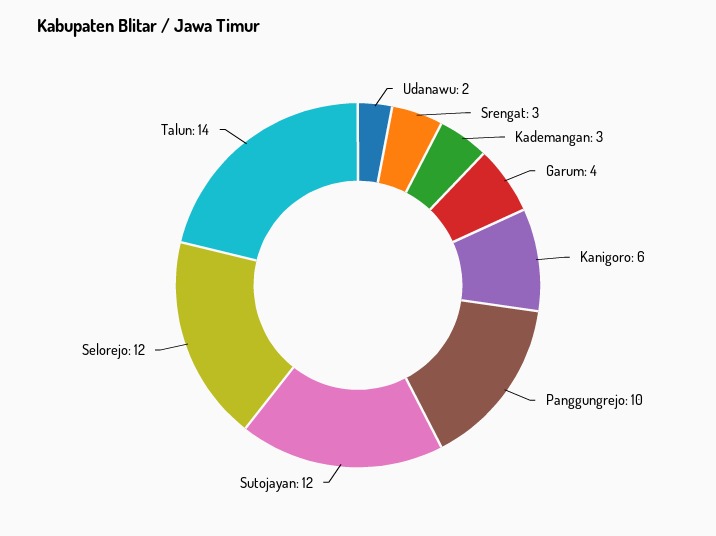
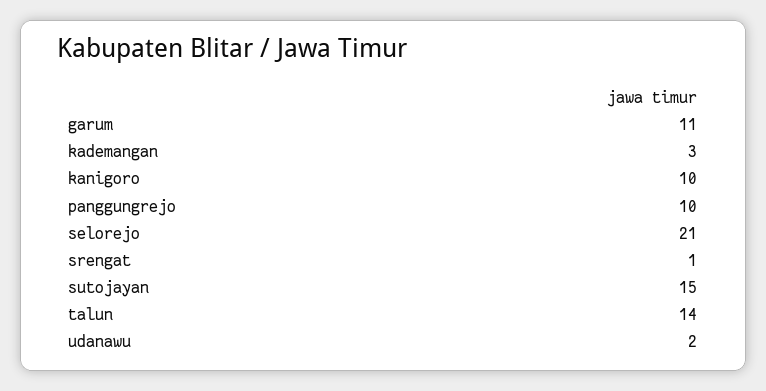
  {
    "Udanawu": 2,
-   "Srengat": 3,
+   "Srengat": 1,
    "Kademangan": 3,
-   "Garum": 4,
+   "Garum": 11,
-   "Kanigoro": 6,
+   "Kanigoro": 10,
    "Panggungrejo": 10,
-   "Sutojayan": 12,
+   "Sutojayan": 15,
-   "Selorejo": 12,
+   "Selorejo": 21,
    "Talun": 14
  }

